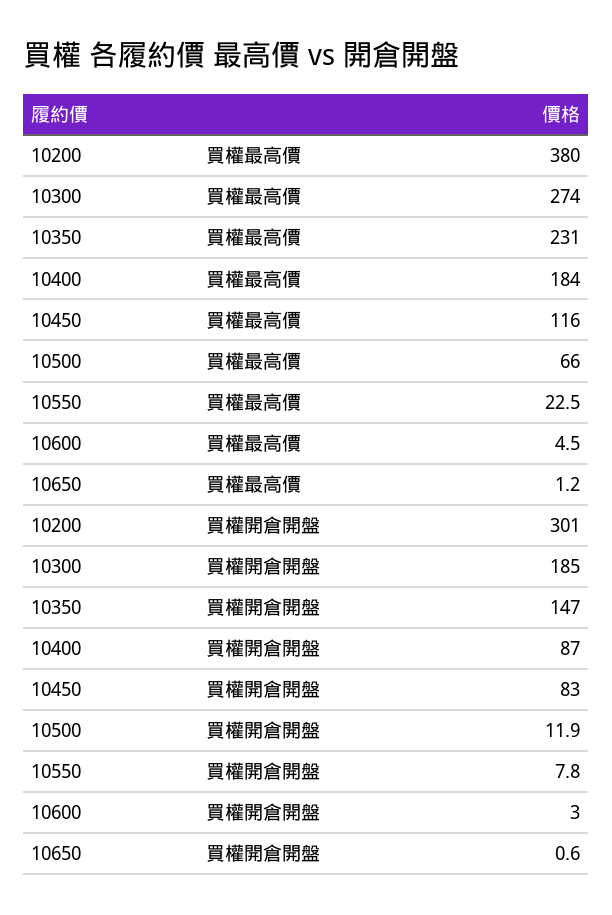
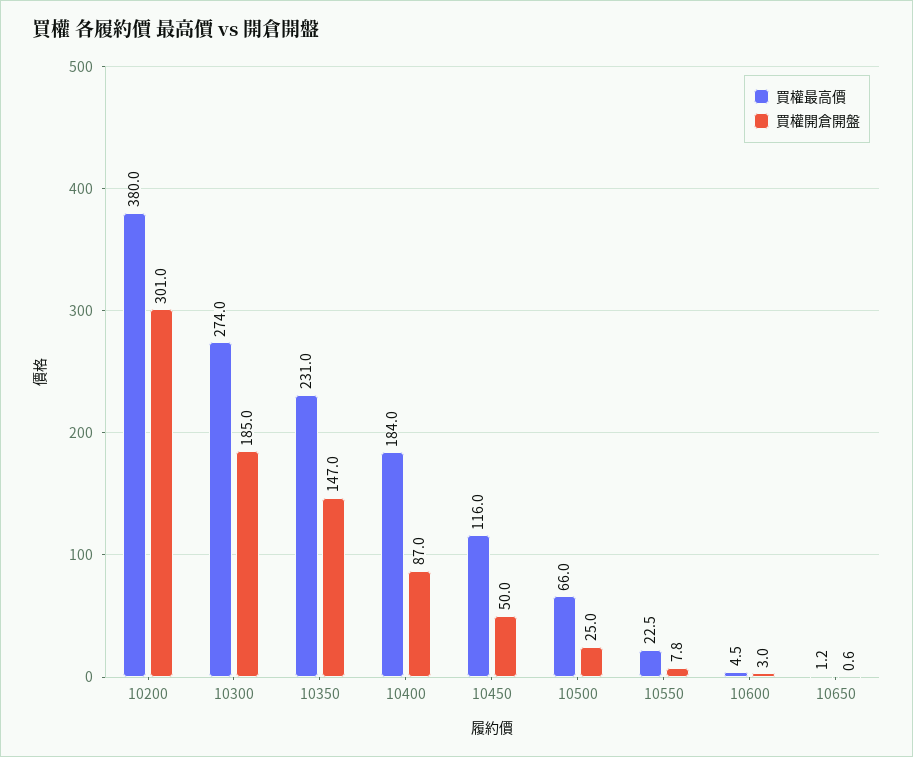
  {
    "買權最高價": {
      "10200": 380,
      "10300": 274,
      "10350": 231,
      "10400": 184,
      "10450": 116,
      "10500": 66,
      "10550": 22.5,
      "10600": 4.5,
      "10650": 1.2
    },
    "買權開倉開盤": {
      "10200": 301,
      "10300": 185,
      "10350": 147,
      "10400": 87,
-     "10450": 83,
+     "10450": 50,
-     "10500": 11.9,
+     "10500": 25,
      "10550": 7.8,
      "10600": 3,
      "10650": 0.6
    }
  }

